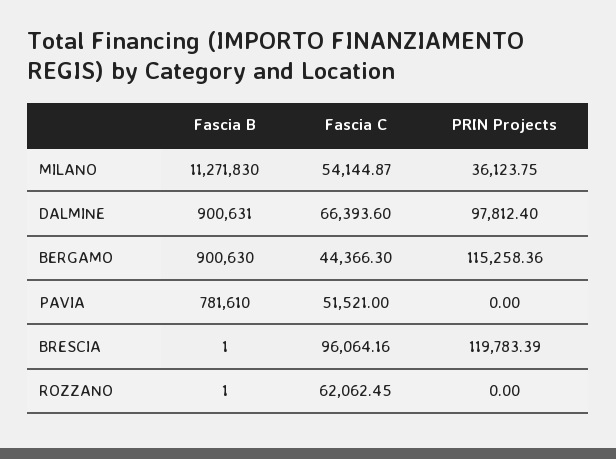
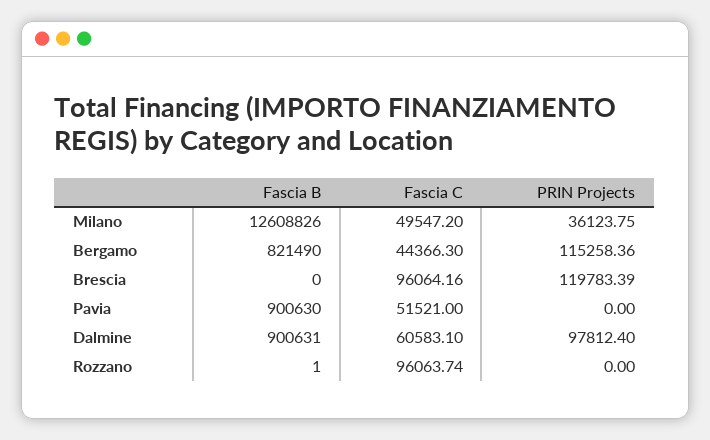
  {
    "Fascia B": {
-     "MILANO": 11271830,
+     "MILANO": 12608826,
      "DALMINE": 900631,
-     "BERGAMO": 900630,
+     "BERGAMO": 821490,
-     "PAVIA": 781610,
+     "PAVIA": 900630,
-     "BRESCIA": 1,
+     "BRESCIA": 0,
      "ROZZANO": 1
    },
    "Fascia C": {
-     "MILANO": 54144.87,
+     "MILANO": 49547.2,
-     "DALMINE": 66393.6,
+     "DALMINE": 60583.1,
      "BERGAMO": 44366.3,
      "PAVIA": 51521,
      "BRESCIA": 96064.16,
-     "ROZZANO": 62062.45
+     "ROZZANO": 96063.74
    },
    "PRIN Projects": {
      "MILANO": 36123.75,
      "DALMINE": 97812.4,
      "BERGAMO": 115258.36,
      "PAVIA": 0,
      "BRESCIA": 119783.39,
      "ROZZANO": 0
    }
  }

